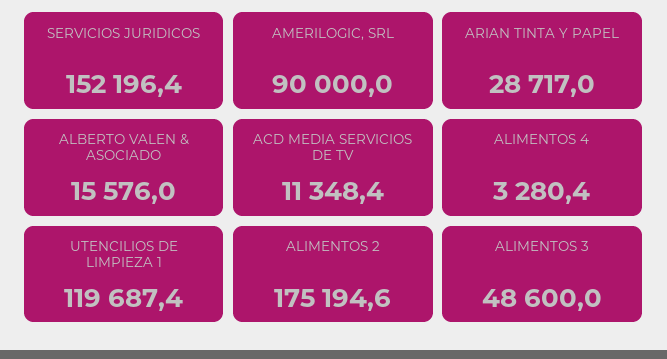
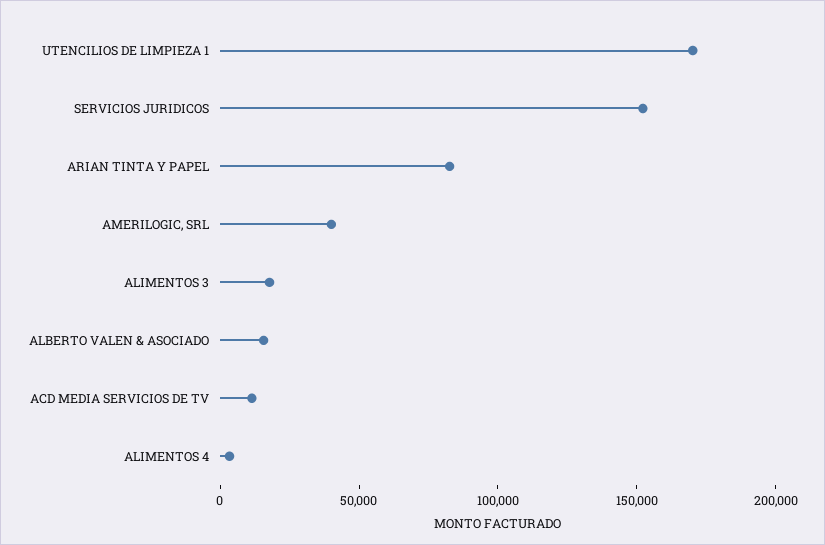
  {
    "SERVICIOS JURIDICOS": 152196.4,
-   "AMERILOGIC, SRL": 90000,
+   "AMERILOGIC, SRL": 40000,
-   "ARIAN TINTA Y PAPEL": 28717,
+   "ARIAN TINTA Y PAPEL": 80000,
    "ALBERTO VALEN & ASOCIADO": 15576,
    "ACD MEDIA SERVICIOS DE TV": 11348.4,
    "ALIMENTOS 4": 3280.4,
-   "UTENCILIOS DE LIMPIEZA 1": 119687.4,
+   "UTENCILIOS DE LIMPIEZA 1": 170000,
-   "ALIMENTOS 2": 175194.6,
-   "ALIMENTOS 3": 48600
+   "ALIMENTOS 3": 20000
  }

